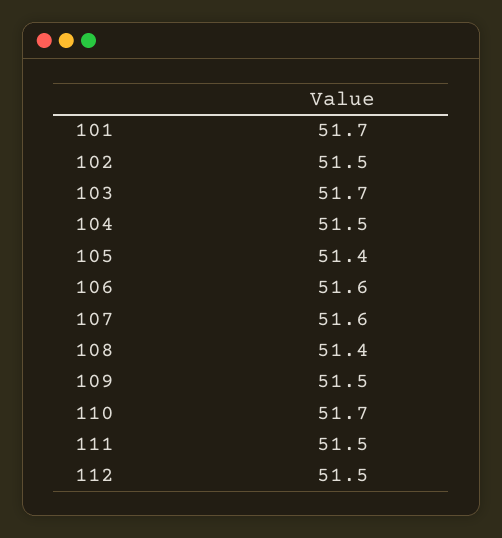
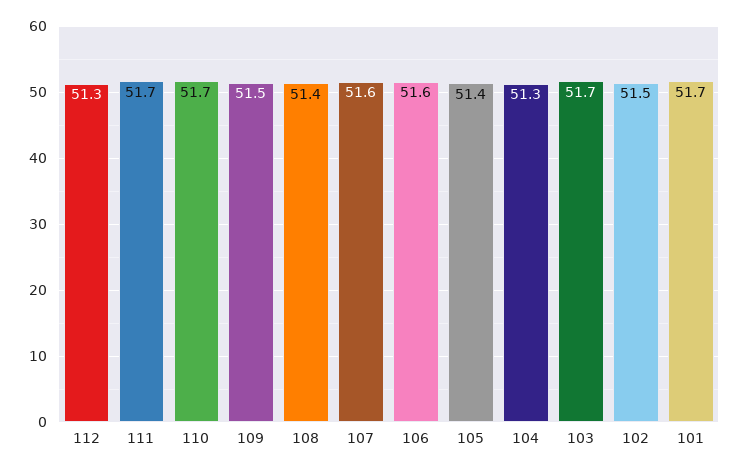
  {
    "101": 51.7,
    "102": 51.5,
    "103": 51.7,
-   "104": 51.5,
+   "104": 51.3,
    "105": 51.4,
    "106": 51.6,
    "107": 51.6,
    "108": 51.4,
    "109": 51.5,
    "110": 51.7,
-   "111": 51.5,
+   "111": 51.7,
-   "112": 51.5
+   "112": 51.3
  }

